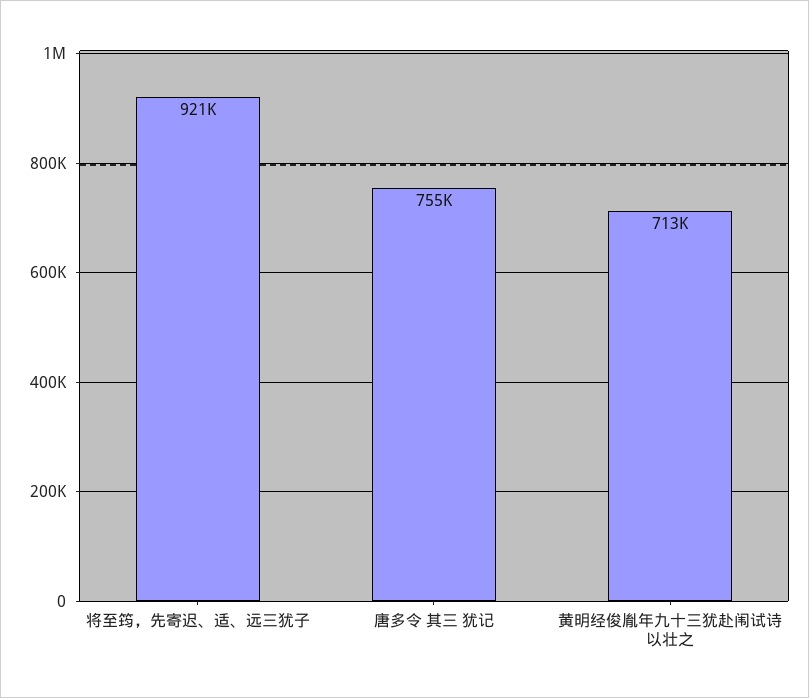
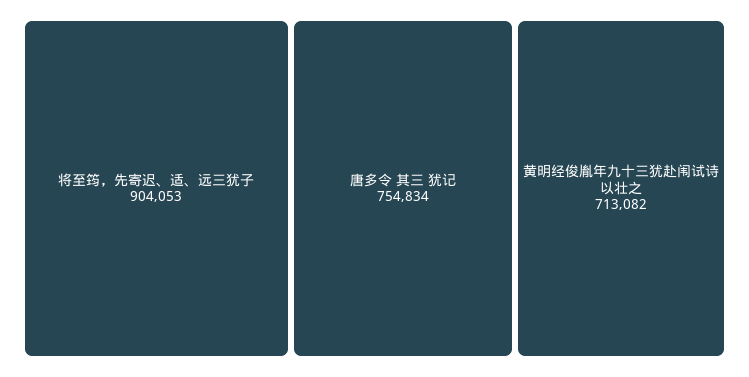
  {
-   "将至筠，先寄迟、适、远三犹子": 921000,
+   "将至筠，先寄迟、适、远三犹子": 904053,
    "唐多令 其三 犹记": 754834,
    "黄明经俊胤年九十三犹赴闱试诗以壮之": 713082
  }

